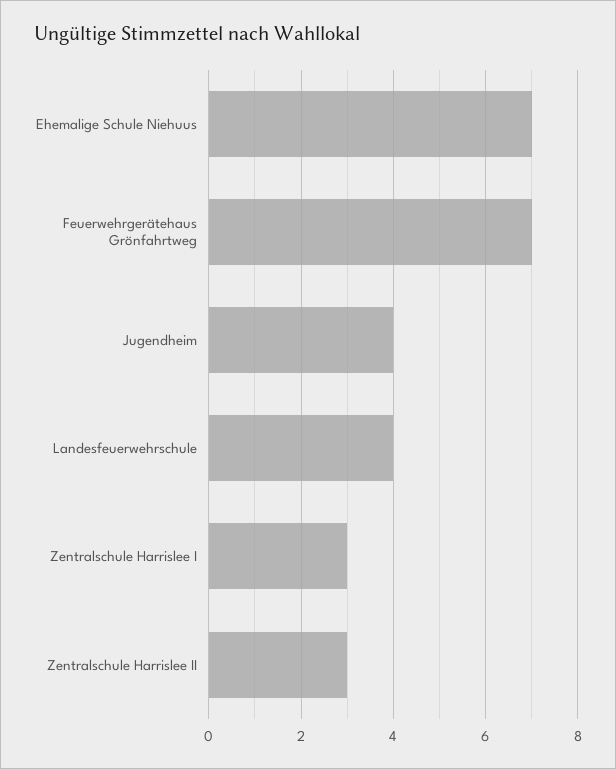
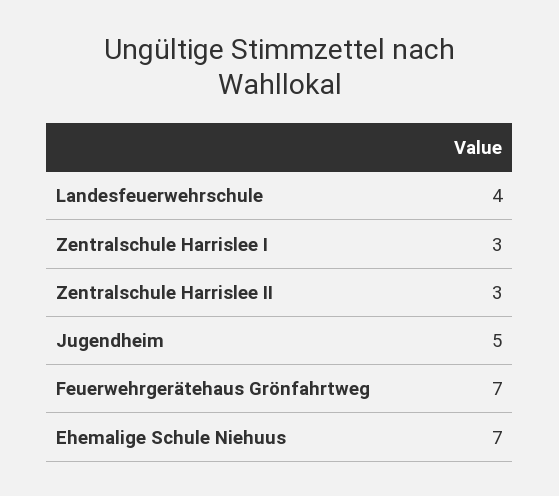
  {
    "Ehemalige Schule Niehuus": 7,
    "Feuerwehrgerätehaus Grönfahrtweg": 7,
-   "Jugendheim": 4,
+   "Jugendheim": 5,
    "Landesfeuerwehrschule": 4,
    "Zentralschule Harrislee I": 3,
    "Zentralschule Harrislee II": 3
  }

